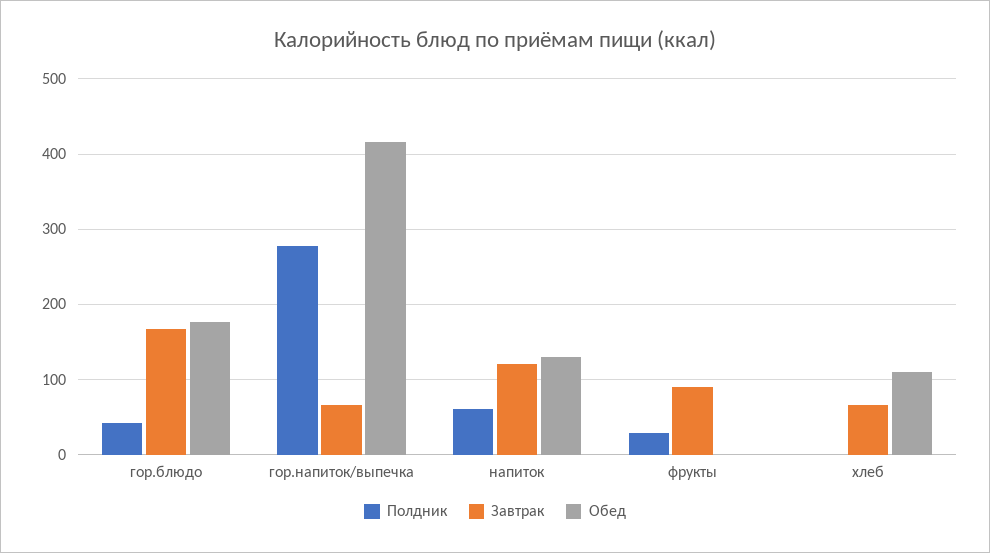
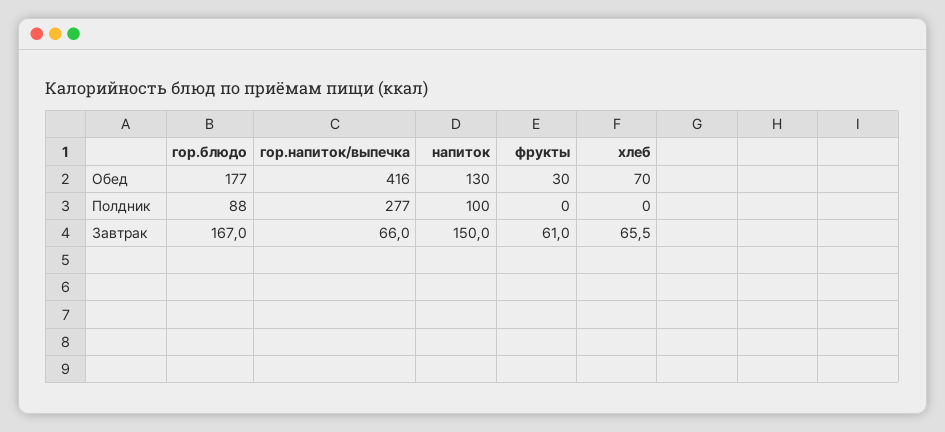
  {
    "Полдник": {
-     "гор.блюдо": 40,
+     "гор.блюдо": 88,
      "гор.напиток/выпечка": 277,
-     "напиток": 60,
+     "напиток": 100,
-     "фрукты": 30,
+     "фрукты": 0,
      "хлеб": 0
    },
    "Завтрак": {
      "гор.блюдо": 167,
      "гор.напиток/выпечка": 66,
-     "напиток": 120,
+     "напиток": 150,
-     "фрукты": 90,
+     "фрукты": 61,
      "хлеб": 65.5
    },
    "Обед": {
      "гор.блюдо": 177,
      "гор.напиток/выпечка": 416,
      "напиток": 130,
-     "фрукты": 0,
+     "фрукты": 30,
-     "хлеб": 110
+     "хлеб": 70
    }
  }

